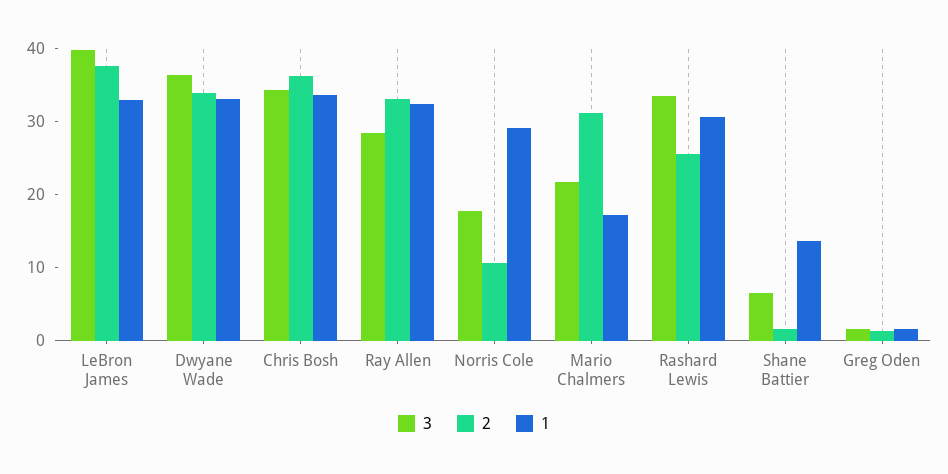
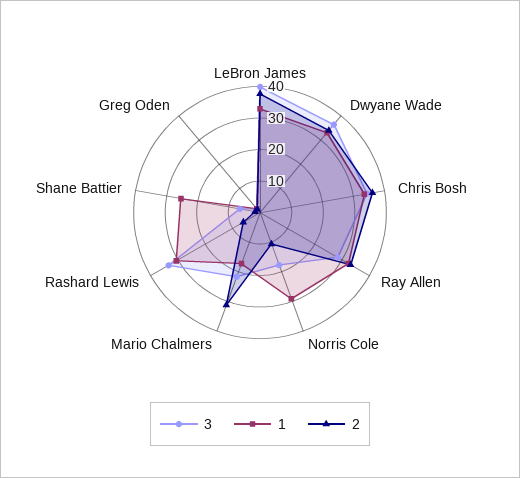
  {
    "3": {
      "LeBron James": 40,
      "Dwyane Wade": 36,
      "Chris Bosh": 34,
      "Ray Allen": 28,
      "Norris Cole": 18,
      "Mario Chalmers": 22,
      "Rashard Lewis": 34,
      "Shane Battier": 6,
      "Greg Oden": 2
    },
    "2": {
      "LeBron James": 38,
      "Dwyane Wade": 34,
      "Chris Bosh": 36,
      "Ray Allen": 34,
      "Norris Cole": 10,
      "Mario Chalmers": 32,
-     "Rashard Lewis": 26,
+     "Rashard Lewis": 5,
      "Shane Battier": 2,
      "Greg Oden": 2
    },
    "1": {
      "LeBron James": 32,
      "Dwyane Wade": 34,
      "Chris Bosh": 34,
      "Ray Allen": 32,
      "Norris Cole": 30,
      "Mario Chalmers": 18,
      "Rashard Lewis": 30,
-     "Shane Battier": 14,
+     "Shane Battier": 25,
      "Greg Oden": 2
    }
  }

